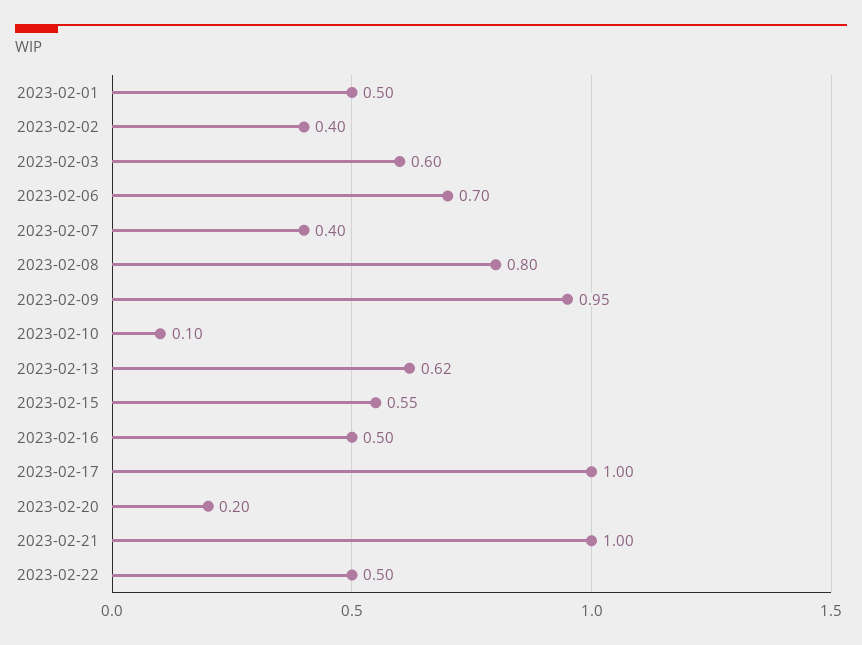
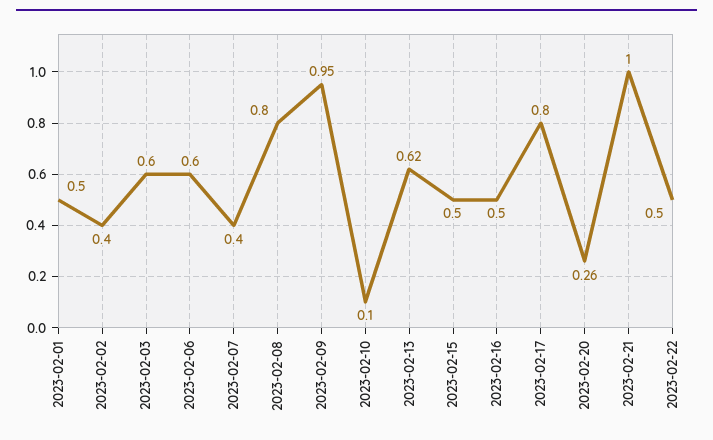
  {
    "2023-02-01": 0.5,
    "2023-02-02": 0.4,
    "2023-02-03": 0.6,
-   "2023-02-06": 0.7,
+   "2023-02-06": 0.6,
    "2023-02-07": 0.4,
    "2023-02-08": 0.8,
    "2023-02-09": 0.95,
    "2023-02-10": 0.1,
    "2023-02-13": 0.62,
-   "2023-02-15": 0.55,
+   "2023-02-15": 0.5,
    "2023-02-16": 0.5,
-   "2023-02-17": 1,
+   "2023-02-17": 0.8,
-   "2023-02-20": 0.2,
+   "2023-02-20": 0.26,
    "2023-02-21": 1,
    "2023-02-22": 0.5
  }

